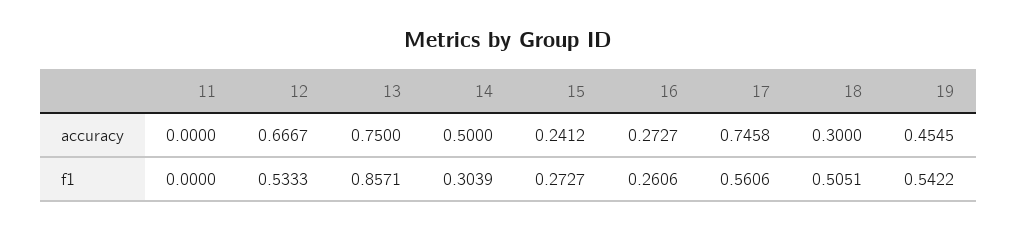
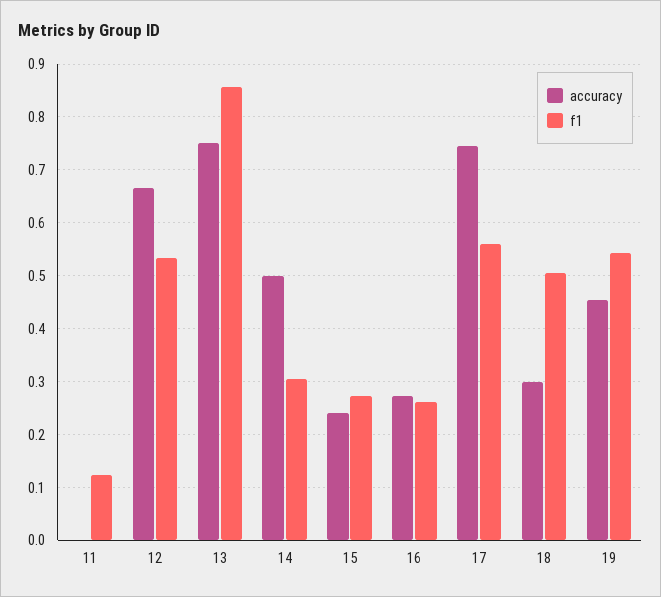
  {
    "accuracy": {
      "11": 0,
      "12": 0.6667,
      "13": 0.75,
      "14": 0.5,
      "15": 0.2412,
      "16": 0.2727,
      "17": 0.7458,
      "18": 0.3,
      "19": 0.4545
    },
    "f1": {
-     "11": 0,
+     "11": 0.12,
      "12": 0.5333,
      "13": 0.8571,
      "14": 0.3039,
      "15": 0.2727,
      "16": 0.2606,
      "17": 0.5606,
      "18": 0.5051,
      "19": 0.5422
    }
  }

